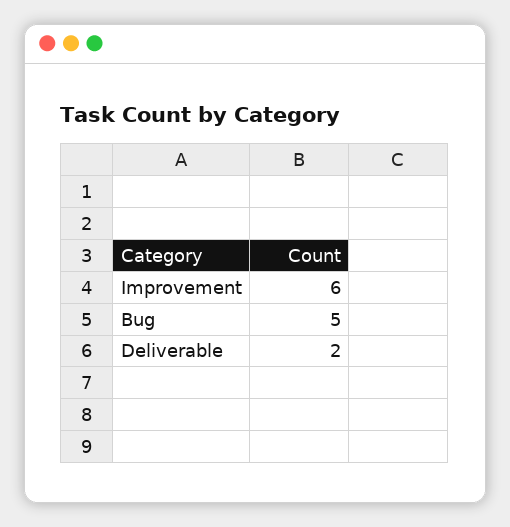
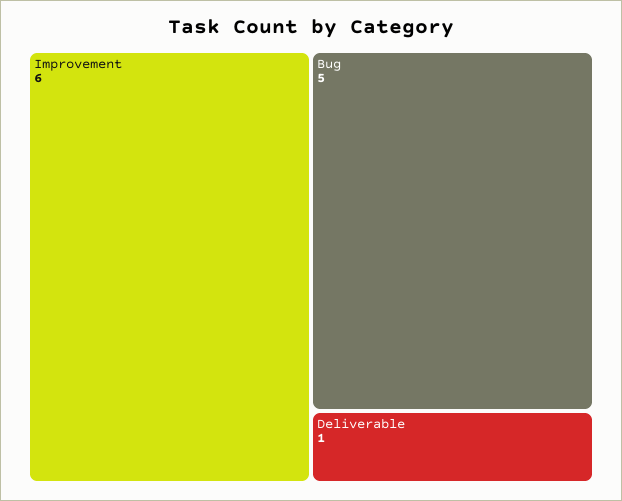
  {
    "Improvement": 6,
    "Bug": 5,
-   "Deliverable": 2
+   "Deliverable": 1
  }

